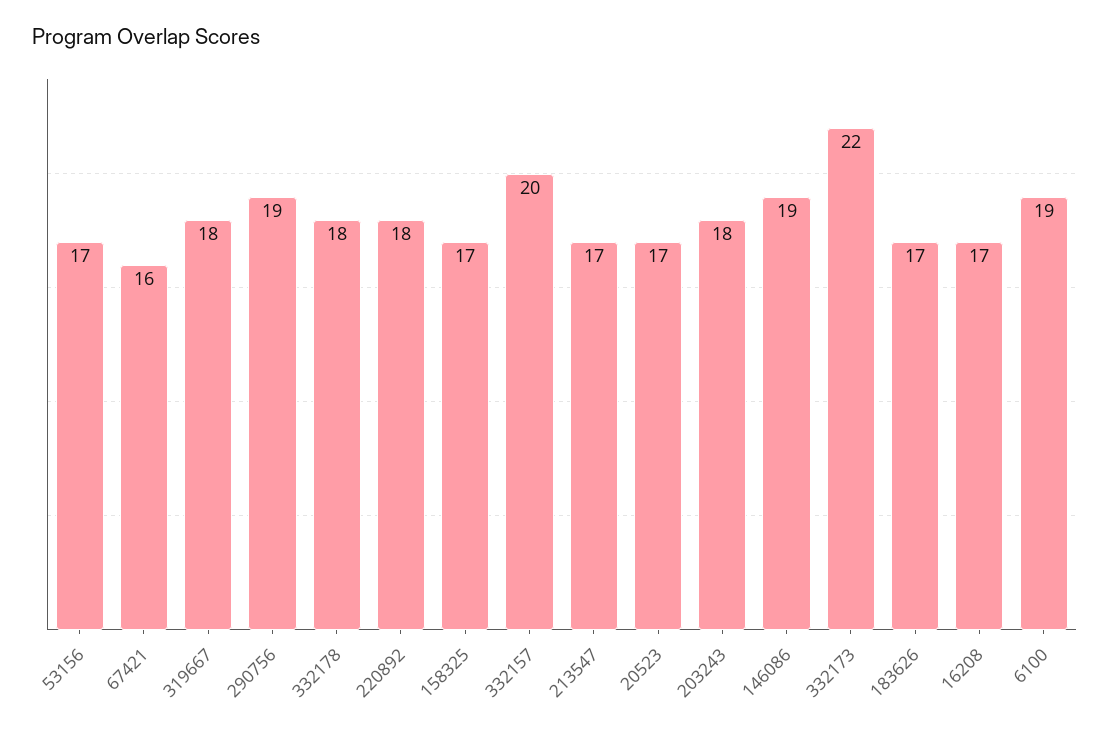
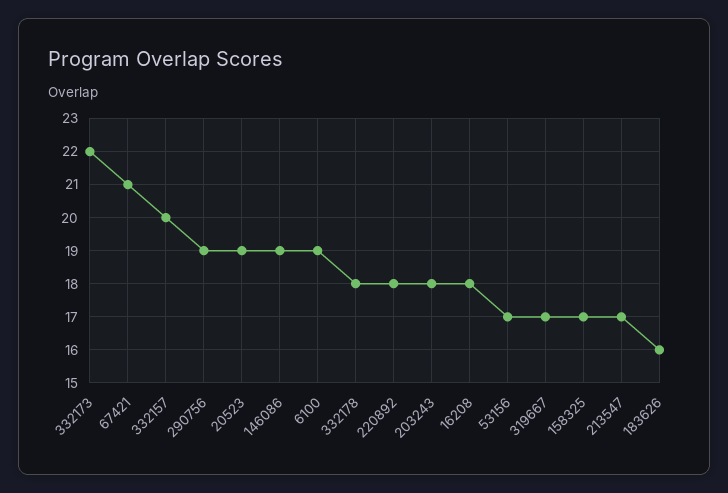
  {
    "53156": 17,
-   "67421": 16,
+   "67421": 21,
-   "319667": 18,
+   "319667": 17,
    "290756": 19,
    "332178": 18,
    "220892": 18,
    "158325": 17,
    "332157": 20,
    "213547": 17,
-   "20523": 17,
+   "20523": 19,
    "203243": 18,
    "146086": 19,
    "332173": 22,
-   "183626": 17,
+   "183626": 16,
-   "16208": 17,
+   "16208": 18,
    "6100": 19
  }

